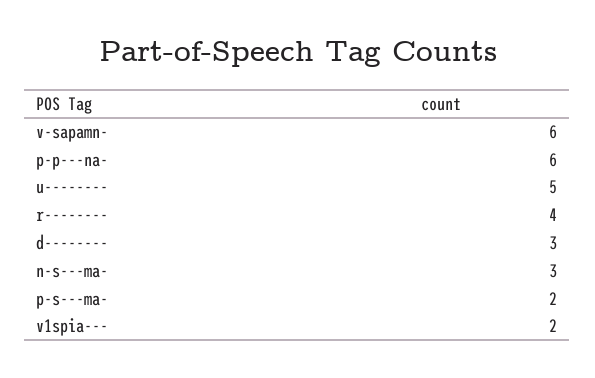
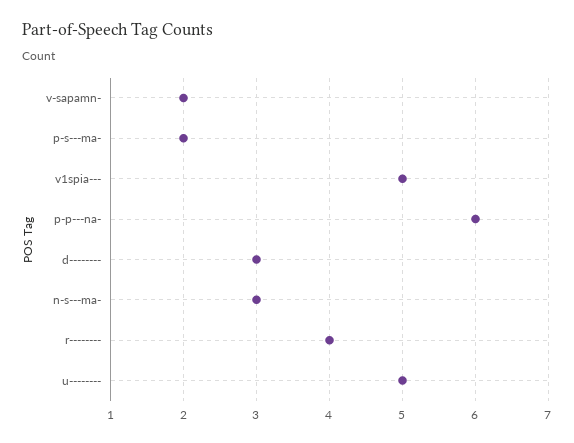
  {
-   "v-sapamn-": 6,
+   "v-sapamn-": 2,
    "p-p---na-": 6,
    "u--------": 5,
    "r--------": 4,
    "d--------": 3,
    "n-s---ma-": 3,
    "p-s---ma-": 2,
-   "v1spia---": 2
+   "v1spia---": 5
  }

